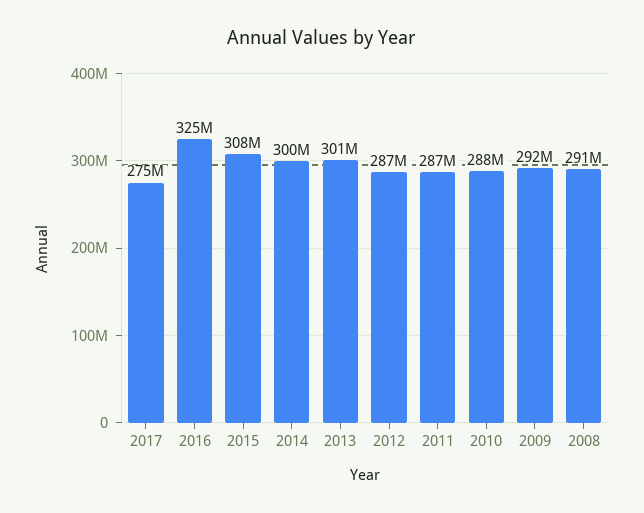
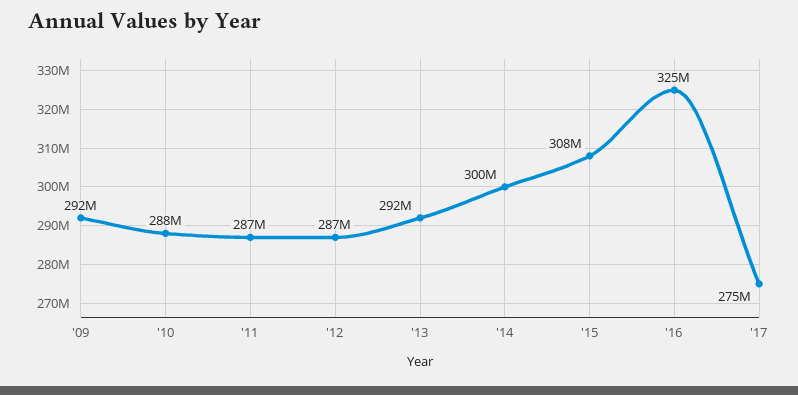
  {
    "2017": 275000000,
    "2016": 325000000,
    "2015": 308000000,
    "2014": 300000000,
-   "2013": 301000000,
+   "2013": 292000000,
    "2012": 287000000,
    "2011": 287000000,
    "2010": 288000000,
-   "2009": 292000000,
+   "2009": 292000000
-   "2008": 291000000
  }

